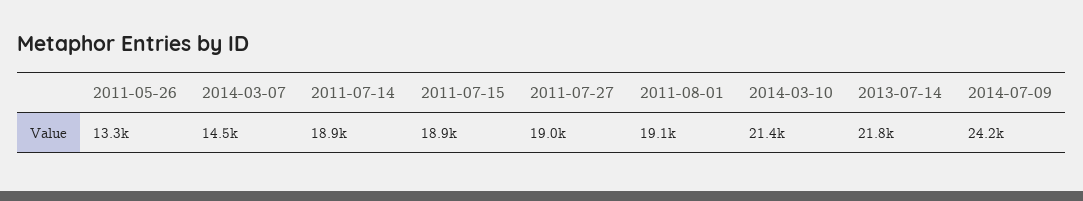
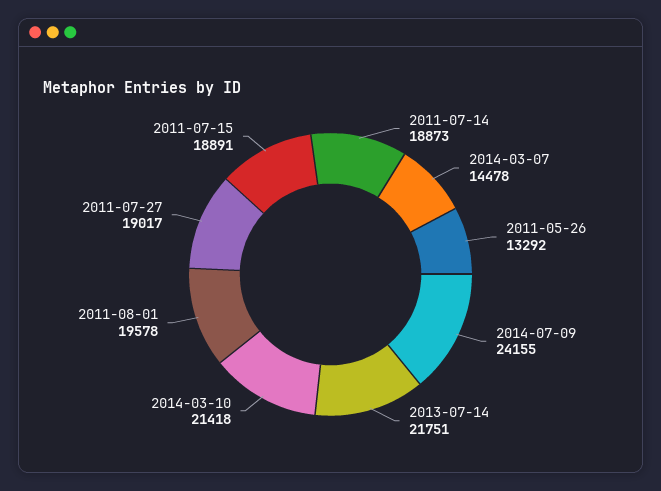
  {
    "2011-05-26": 13292,
    "2014-03-07": 14478,
    "2011-07-14": 18873,
    "2011-07-15": 18891,
    "2011-07-27": 19017,
-   "2011-08-01": 19100,
+   "2011-08-01": 19578,
    "2014-03-10": 21418,
    "2013-07-14": 21751,
    "2014-07-09": 24155
  }

